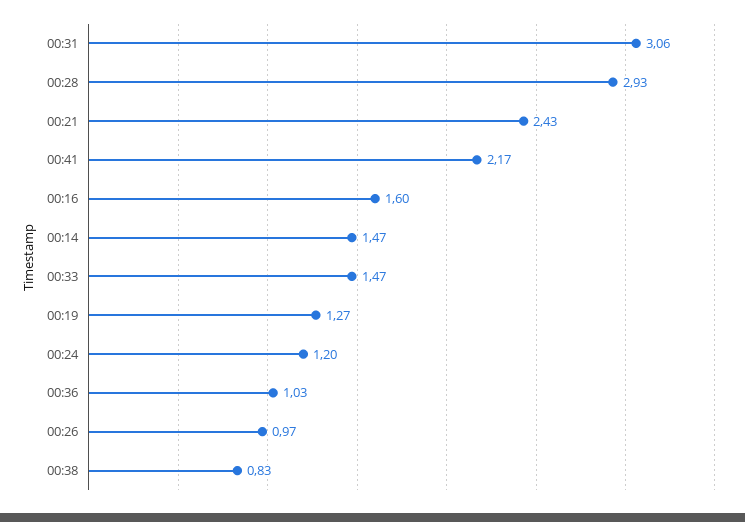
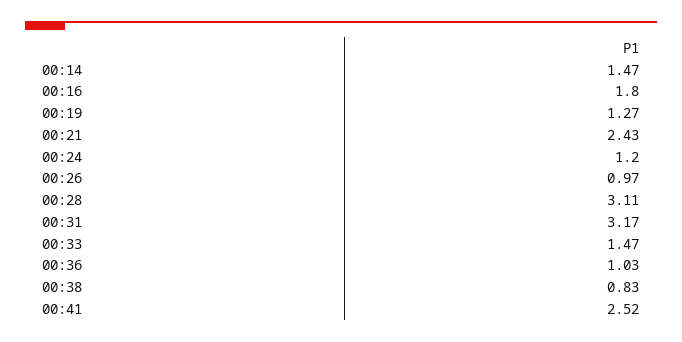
  {
-   "00:31": 3.06,
+   "00:31": 3.17,
-   "00:28": 2.93,
+   "00:28": 3.11,
    "00:21": 2.43,
-   "00:41": 2.17,
+   "00:41": 2.52,
-   "00:16": 1.6,
+   "00:16": 1.8,
    "00:14": 1.47,
    "00:33": 1.47,
    "00:19": 1.27,
    "00:24": 1.2,
    "00:36": 1.03,
    "00:26": 0.97,
    "00:38": 0.83
  }

